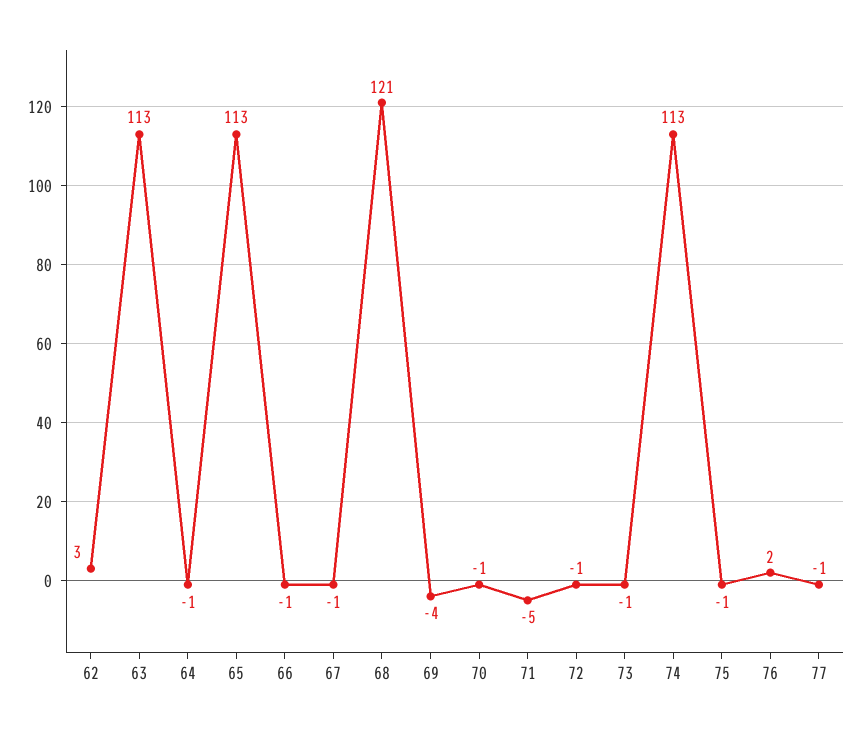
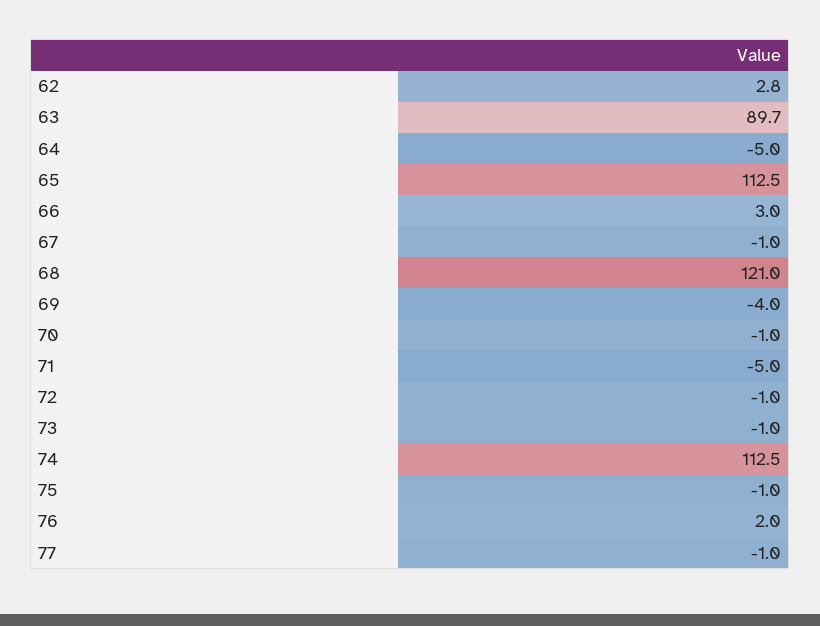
  {
    "62": 2.8,
-   "63": 113,
+   "63": 89.7,
-   "64": -1,
+   "64": -5,
    "65": 112.5,
-   "66": -1,
+   "66": 3,
    "67": -1,
    "68": 121,
    "69": -4,
    "70": -1,
    "71": -5,
    "72": -1,
    "73": -1,
    "74": 112.5,
    "75": -1,
    "76": 2,
    "77": -1
  }

